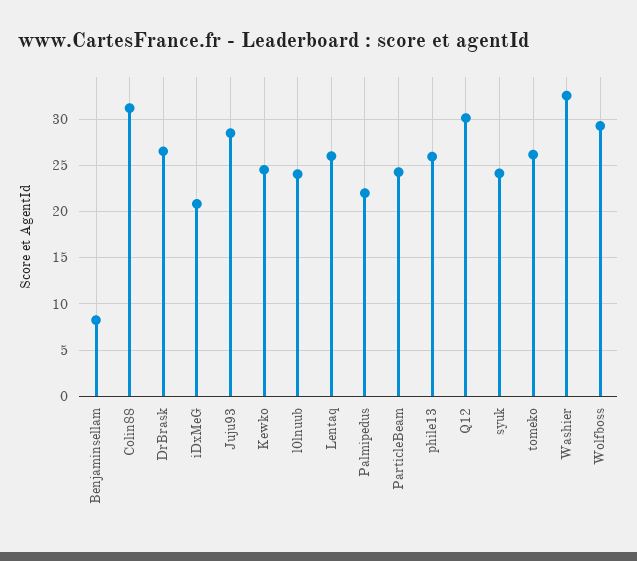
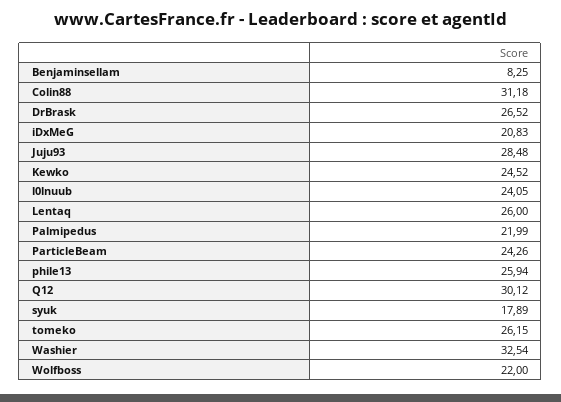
  {
    "Benjaminsellam": 8.25,
    "Colin88": 31.18,
    "DrBrask": 26.52,
    "iDxMeG": 20.83,
    "Juju93": 28.48,
    "Kewko": 24.52,
    "l0lnuub": 24.05,
    "Lentaq": 26,
    "Palmipedus": 21.99,
    "ParticleBeam": 24.26,
    "phile13": 25.94,
    "Q12": 30.12,
-   "syuk": 24,
+   "syuk": 17.89,
    "tomeko": 26.15,
    "Washier": 32.54,
-   "Wolfboss": 29
+   "Wolfboss": 22
  }

